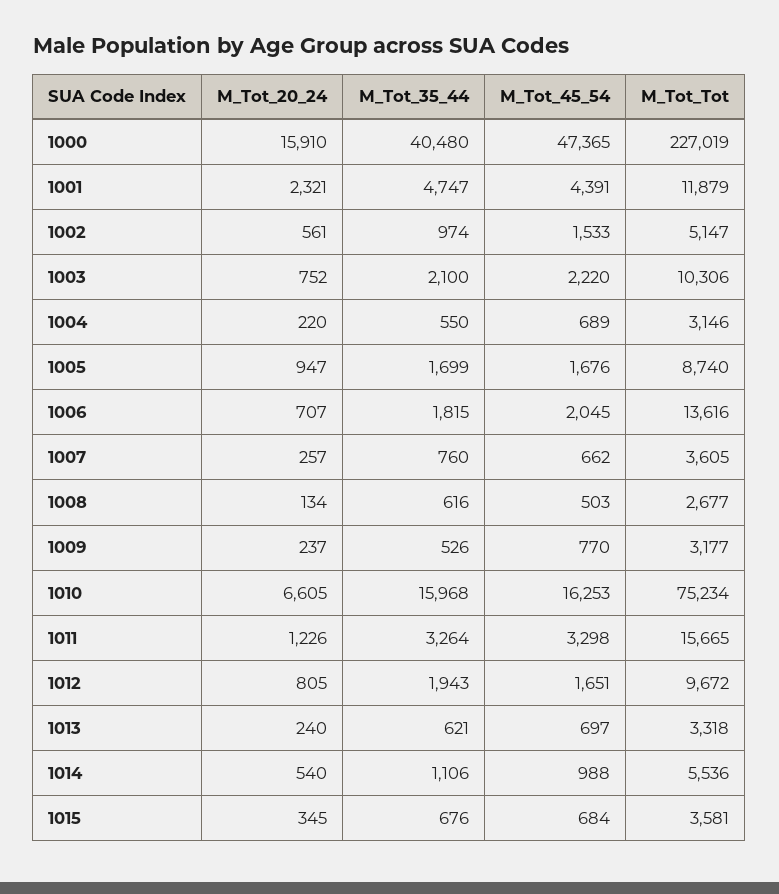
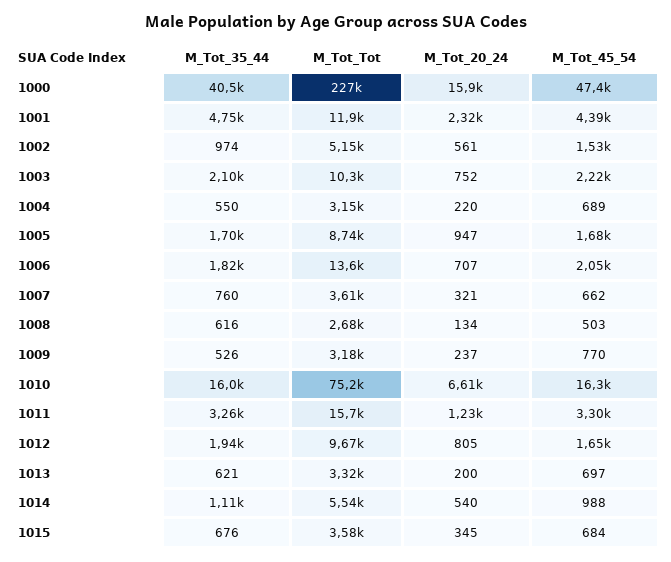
  {
    "M_Tot_20_24": {
      "1000": 15910,
      "1001": 2321,
      "1002": 561,
      "1003": 752,
      "1004": 220,
      "1005": 947,
      "1006": 707,
-     "1007": 257,
+     "1007": 321,
      "1008": 134,
      "1009": 237,
      "1010": 6605,
      "1011": 1226,
      "1012": 805,
-     "1013": 240,
+     "1013": 200,
      "1014": 540,
      "1015": 345
    },
    "M_Tot_35_44": {
      "1000": 40480,
      "1001": 4747,
      "1002": 974,
      "1003": 2100,
      "1004": 550,
      "1005": 1699,
      "1006": 1815,
      "1007": 760,
      "1008": 616,
      "1009": 526,
      "1010": 15968,
      "1011": 3264,
      "1012": 1943,
      "1013": 621,
      "1014": 1106,
      "1015": 676
    },
    "M_Tot_45_54": {
      "1000": 47365,
      "1001": 4391,
      "1002": 1533,
      "1003": 2220,
      "1004": 689,
      "1005": 1676,
      "1006": 2045,
      "1007": 662,
      "1008": 503,
      "1009": 770,
      "1010": 16253,
      "1011": 3298,
      "1012": 1651,
      "1013": 697,
      "1014": 988,
      "1015": 684
    },
    "M_Tot_Tot": {
      "1000": 227019,
      "1001": 11879,
      "1002": 5147,
      "1003": 10306,
      "1004": 3146,
      "1005": 8740,
      "1006": 13616,
      "1007": 3605,
      "1008": 2677,
      "1009": 3177,
      "1010": 75234,
      "1011": 15665,
      "1012": 9672,
      "1013": 3318,
      "1014": 5536,
      "1015": 3581
    }
  }

